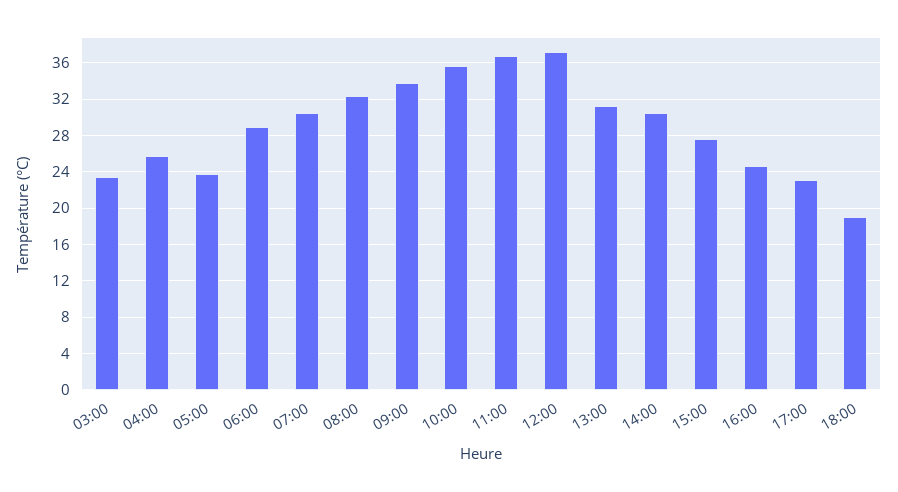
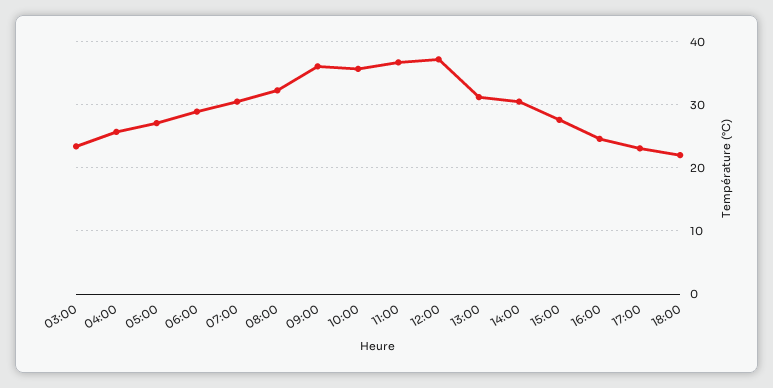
  {
    "03:00": 23,
    "04:00": 26,
-   "05:00": 24,
+   "05:00": 27,
    "06:00": 29,
    "07:00": 31,
    "08:00": 32,
-   "09:00": 34,
+   "09:00": 36,
    "10:00": 36,
    "11:00": 37,
    "12:00": 37,
    "13:00": 31,
    "14:00": 31,
    "15:00": 28,
    "16:00": 25,
    "17:00": 23,
-   "18:00": 19
+   "18:00": 22
  }

